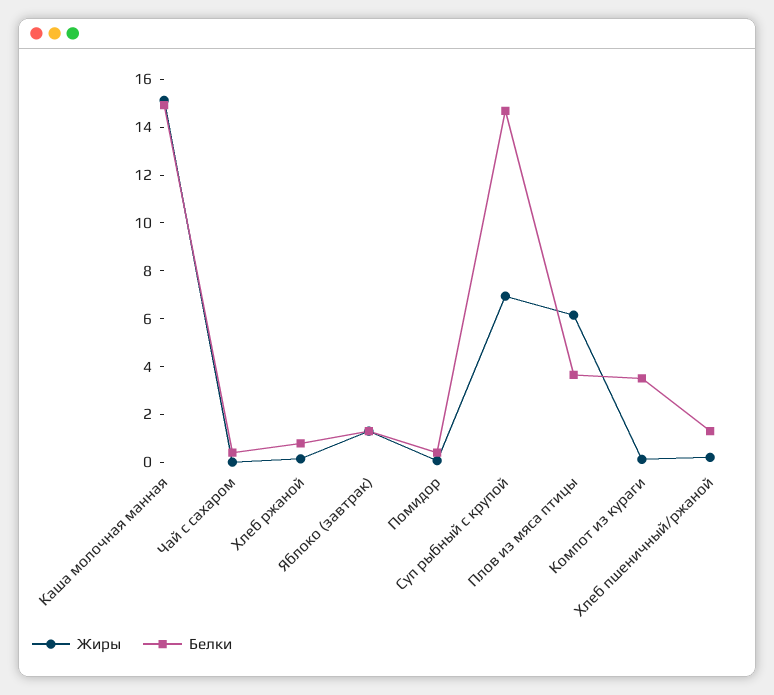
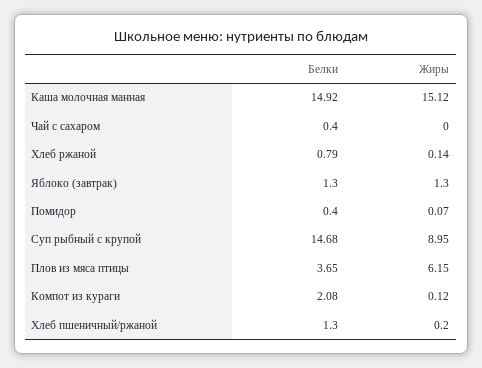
  {
    "Жиры": {
      "Каша молочная манная": 15.12,
      "Чай с сахаром": 0,
      "Хлеб ржаной": 0.14,
      "Яблоко (завтрак)": 1.3,
      "Помидор": 0.07,
-     "Суп рыбный с крупой": 7,
+     "Суп рыбный с крупой": 8.95,
      "Плов из мяса птицы": 6.15,
      "Компот из кураги": 0.12,
      "Хлеб пшеничный/ржаной": 0.2
    },
    "Белки": {
      "Каша молочная манная": 14.92,
      "Чай с сахаром": 0.4,
      "Хлеб ржаной": 0.79,
      "Яблоко (завтрак)": 1.3,
      "Помидор": 0.4,
      "Суп рыбный с крупой": 14.68,
      "Плов из мяса птицы": 3.65,
-     "Компот из кураги": 3.5,
+     "Компот из кураги": 2.08,
      "Хлеб пшеничный/ржаной": 1.3
    }
  }

